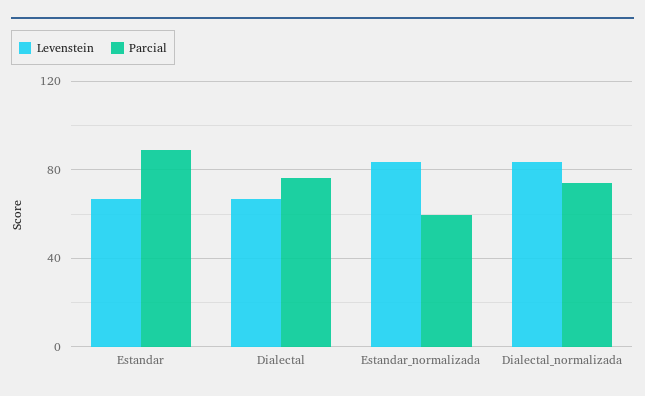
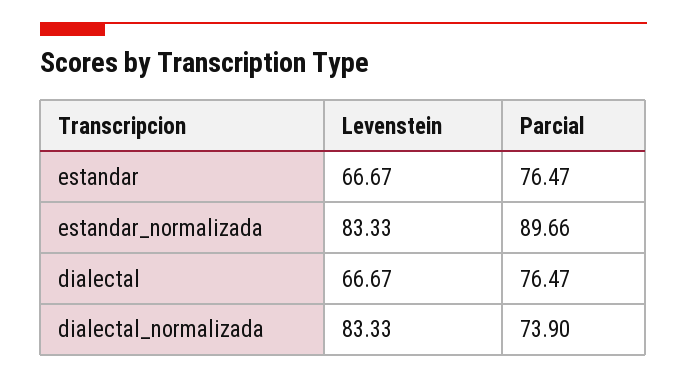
  {
    "Levenstein": {
      "Estandar": 66.67,
      "Dialectal": 66.67,
      "Estandar_normalizada": 83.33,
      "Dialectal_normalizada": 83.33
    },
    "Parcial": {
-     "Estandar": 90,
+     "Estandar": 76.47,
      "Dialectal": 76.47,
-     "Estandar_normalizada": 60,
+     "Estandar_normalizada": 89.66,
      "Dialectal_normalizada": 73.9
    }
  }

